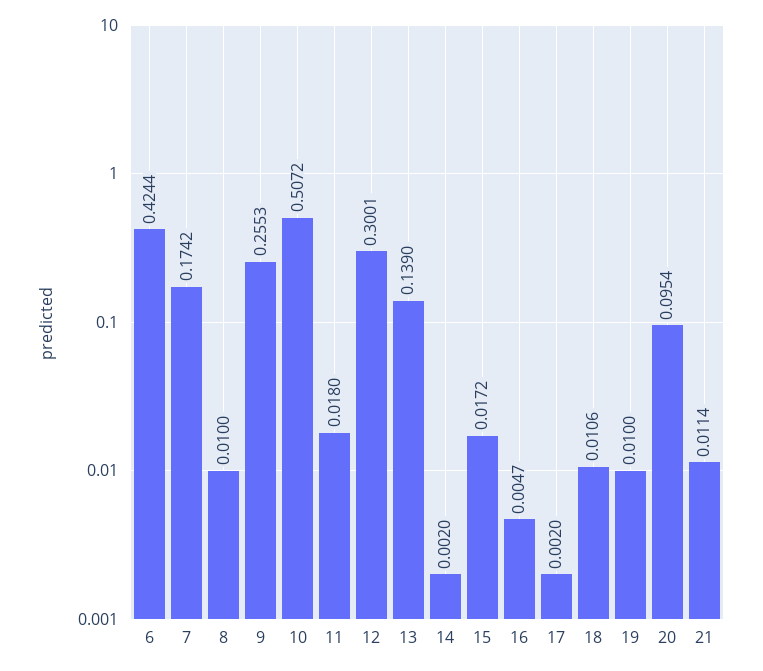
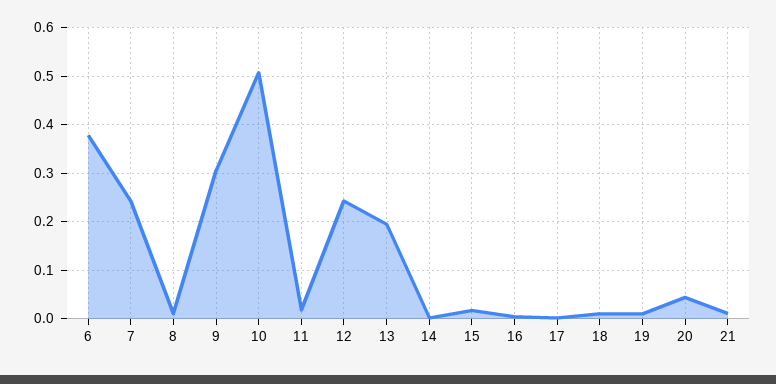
  {
-   "6": 0.4244,
+   "6": 0.38,
-   "7": 0.1742,
+   "7": 0.24,
    "8": 0.01,
-   "9": 0.2553,
+   "9": 0.3,
    "10": 0.5072,
    "11": 0.018,
-   "12": 0.3001,
+   "12": 0.24,
-   "13": 0.139,
+   "13": 0.2,
    "14": 0.002,
    "15": 0.0172,
    "16": 0.0047,
    "17": 0.002,
    "18": 0.0106,
    "19": 0.01,
-   "20": 0.0954,
+   "20": 0.04,
    "21": 0.0114
  }

